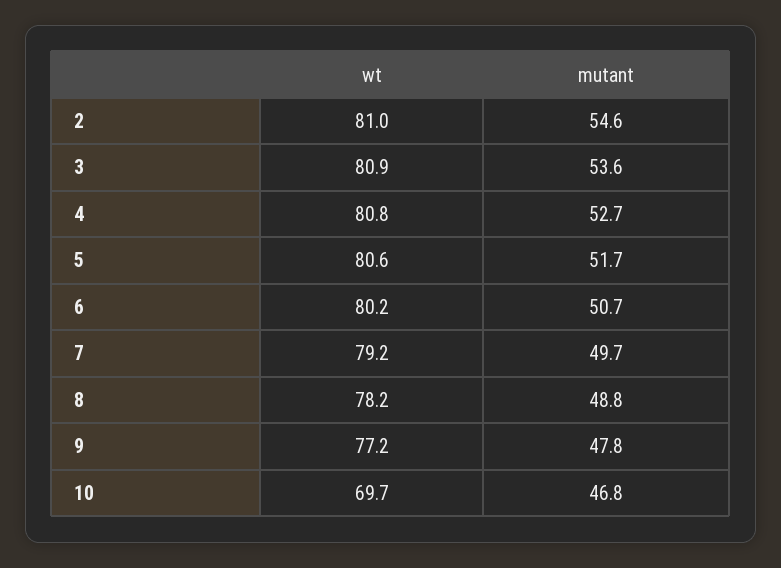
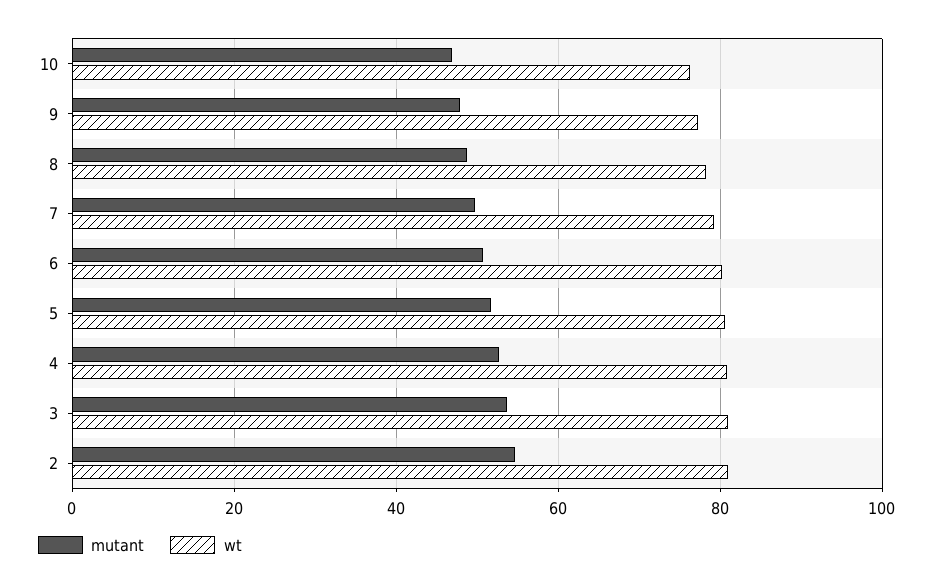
  {
    "wt": {
      "2": 81,
      "3": 80.9,
      "4": 80.8,
      "5": 80.6,
      "6": 80.2,
      "7": 79.2,
      "8": 78.2,
      "9": 77.2,
-     "10": 69.7
+     "10": 76
    },
    "mutant": {
      "2": 54.6,
      "3": 53.6,
      "4": 52.7,
      "5": 51.7,
      "6": 50.7,
      "7": 49.7,
      "8": 48.8,
      "9": 47.8,
      "10": 46.8
    }
  }

